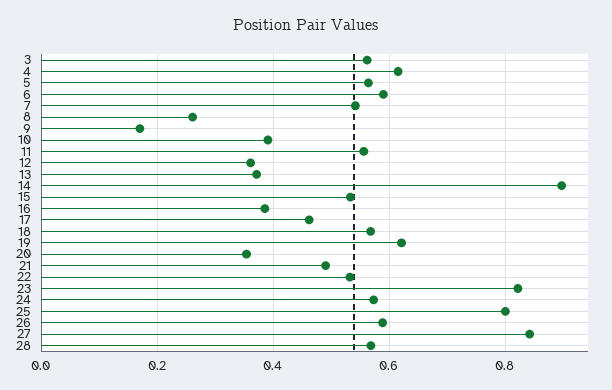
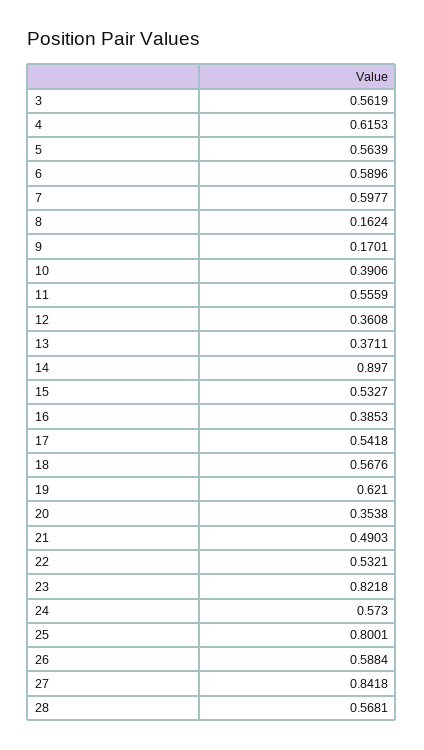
  {
    "3": 0.5619,
    "4": 0.6153,
    "5": 0.5639,
    "6": 0.5896,
-   "7": 0.54,
+   "7": 0.5977,
-   "8": 0.26,
+   "8": 0.1624,
    "9": 0.1701,
    "10": 0.3906,
    "11": 0.5559,
    "12": 0.3608,
    "13": 0.3711,
    "14": 0.897,
    "15": 0.5327,
    "16": 0.3853,
-   "17": 0.46,
+   "17": 0.5418,
    "18": 0.5676,
    "19": 0.621,
    "20": 0.3538,
    "21": 0.4903,
    "22": 0.5321,
    "23": 0.8218,
    "24": 0.573,
    "25": 0.8001,
    "26": 0.5884,
    "27": 0.8418,
    "28": 0.5681
  }

